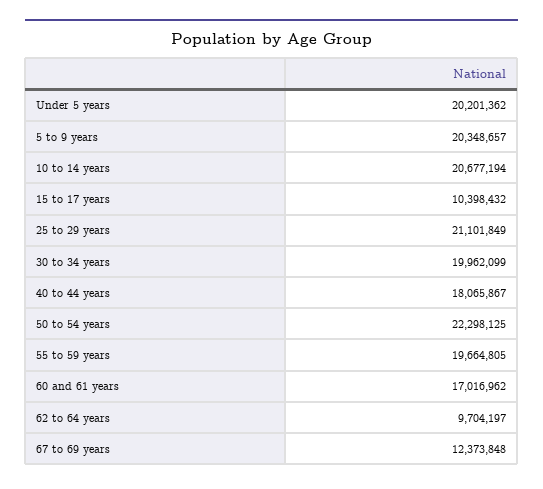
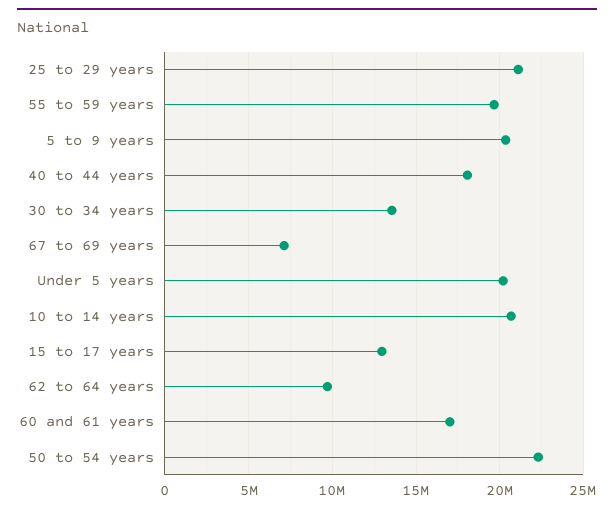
  {
    "Under 5 years": 20201362,
    "5 to 9 years": 20348657,
    "10 to 14 years": 20677194,
-   "15 to 17 years": 10398432,
+   "15 to 17 years": 13000000,
    "25 to 29 years": 21101849,
-   "30 to 34 years": 19962099,
+   "30 to 34 years": 13500000,
    "40 to 44 years": 18065867,
    "50 to 54 years": 22298125,
    "55 to 59 years": 19664805,
    "60 and 61 years": 17016962,
    "62 to 64 years": 9704197,
-   "67 to 69 years": 12373848
+   "67 to 69 years": 7000000
  }

